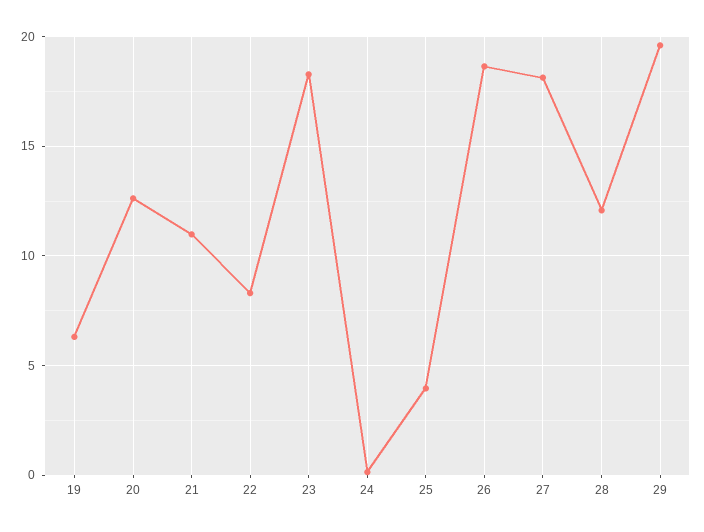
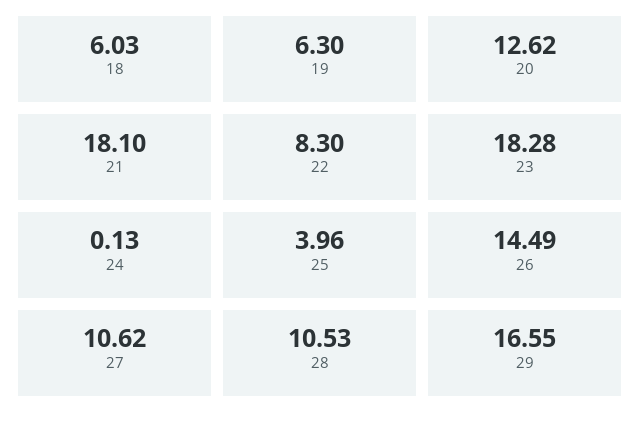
  {
    "19": 6.3,
    "20": 12.62,
-   "21": 11,
+   "21": 18.1,
    "22": 8.3,
    "23": 18.28,
    "24": 0.13,
    "25": 3.96,
-   "26": 18.5,
+   "26": 14.49,
-   "27": 18,
+   "27": 10.62,
-   "28": 12,
+   "28": 10.53,
-   "29": 19.5
+   "29": 16.55,
+   "18": 6.03
  }

